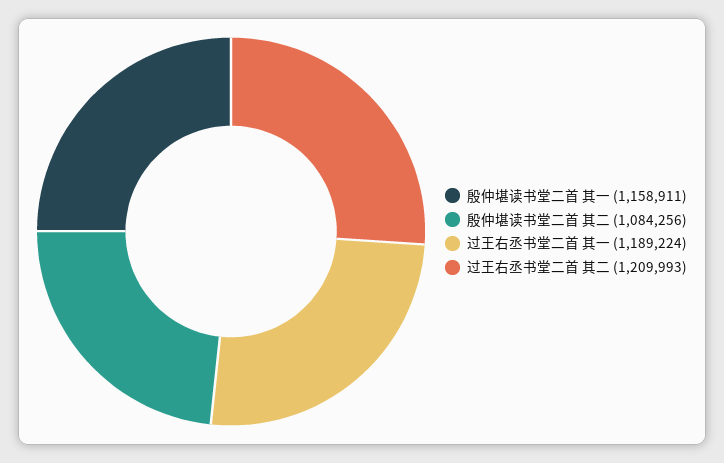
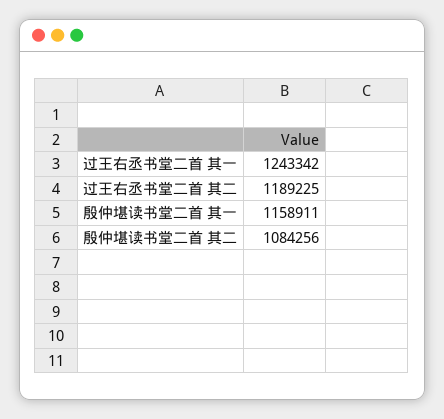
  {
    "殷仲堪读书堂二首 其一": 1158911,
    "殷仲堪读书堂二首 其二": 1084256,
-   "过王右丞书堂二首 其一": 1189224,
+   "过王右丞书堂二首 其一": 1243342,
-   "过王右丞书堂二首 其二": 1209993
+   "过王右丞书堂二首 其二": 1189225
  }

